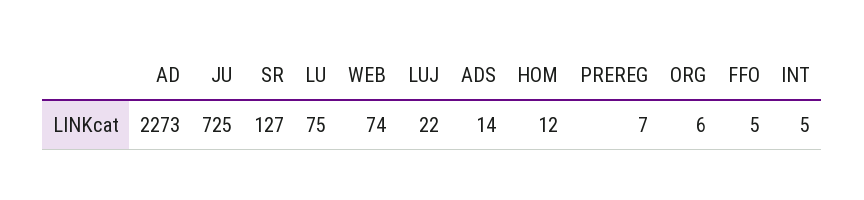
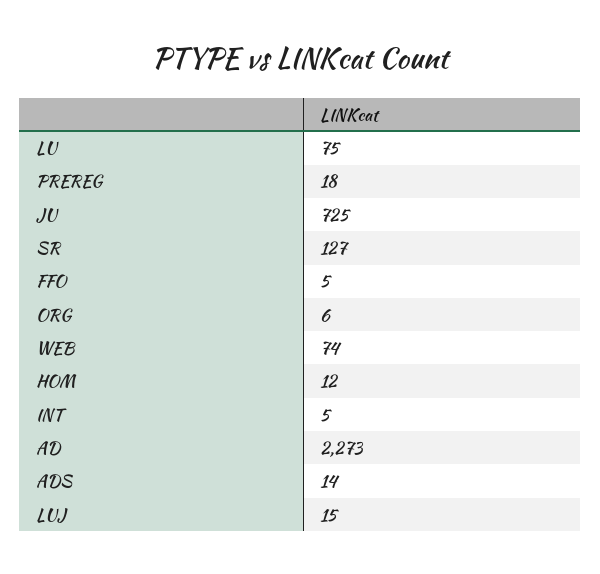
  {
    "AD": 2273,
    "JU": 725,
    "SR": 127,
    "LU": 75,
    "WEB": 74,
-   "LUJ": 22,
+   "LUJ": 15,
    "ADS": 14,
    "HOM": 12,
-   "PREREG": 7,
+   "PREREG": 18,
    "ORG": 6,
    "FFO": 5,
    "INT": 5
  }

